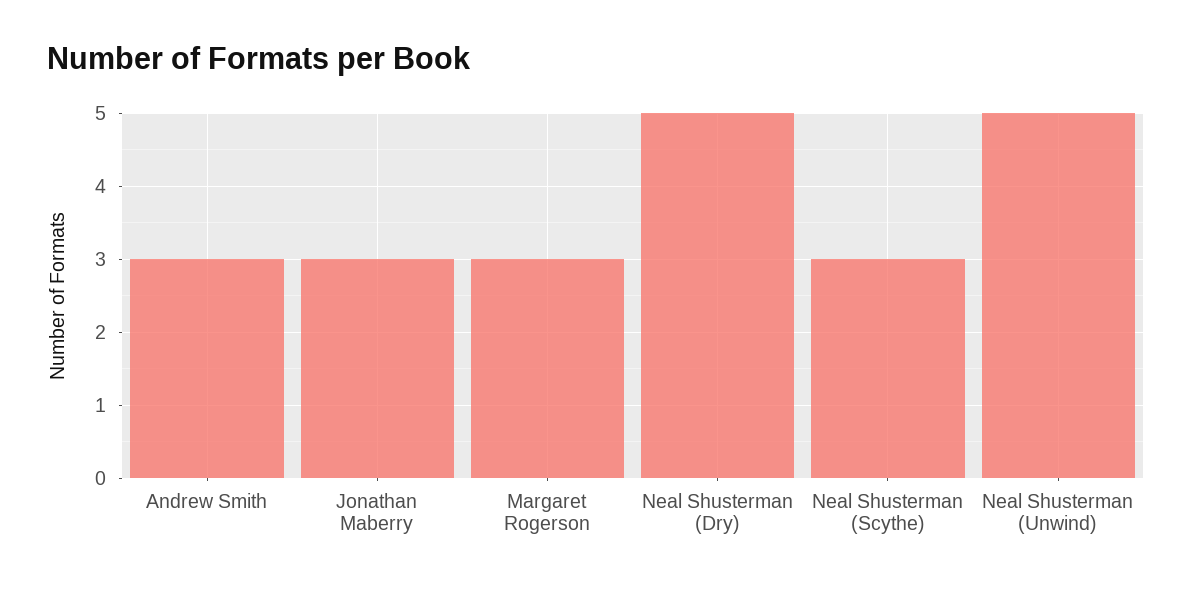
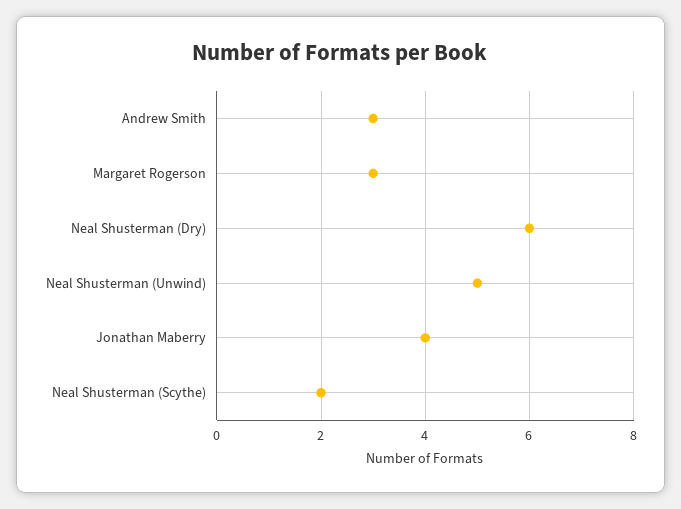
  {
    "Andrew Smith": 3,
-   "Jonathan Maberry": 3,
+   "Jonathan Maberry": 4,
    "Margaret Rogerson": 3,
-   "Neal Shusterman (Dry)": 5,
+   "Neal Shusterman (Dry)": 6,
-   "Neal Shusterman (Scythe)": 3,
+   "Neal Shusterman (Scythe)": 2,
    "Neal Shusterman (Unwind)": 5
  }

